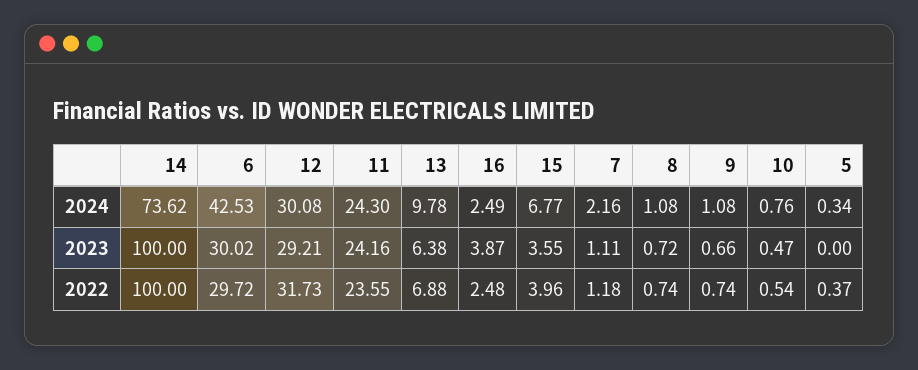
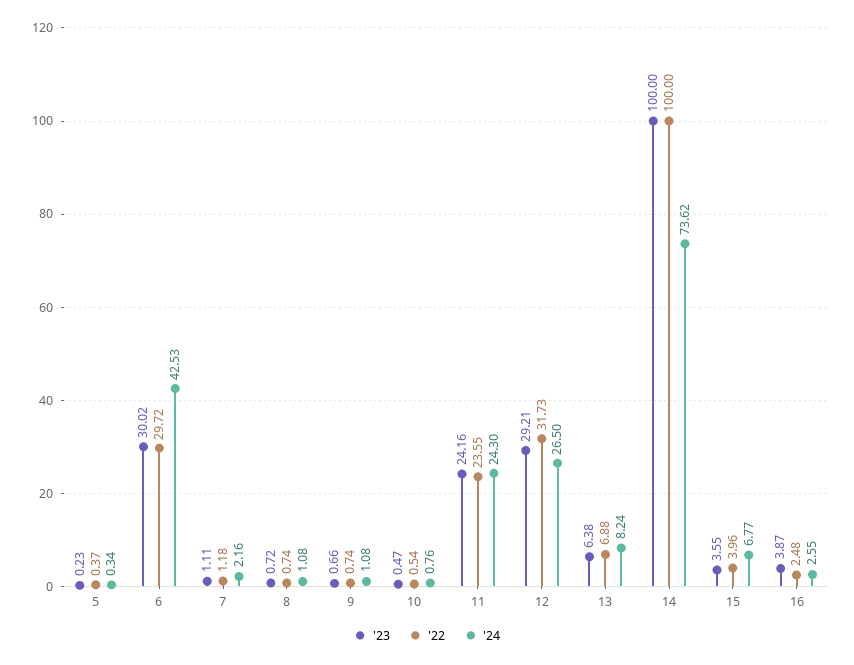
  {
    "2024": {
      "14": 73.62,
      "6": 42.53,
-     "12": 30.08,
+     "12": 26.5,
      "11": 24.3,
-     "13": 9.78,
+     "13": 8.24,
-     "16": 2.49,
+     "16": 2.55,
      "15": 6.77,
      "7": 2.16,
      "8": 1.08,
      "9": 1.08,
      "10": 0.76,
      "5": 0.34
    },
    "2023": {
      "14": 100,
      "6": 30.02,
      "12": 29.21,
      "11": 24.16,
      "13": 6.38,
      "16": 3.87,
      "15": 3.55,
      "7": 1.11,
      "8": 0.72,
      "9": 0.66,
      "10": 0.47,
-     "5": 0
+     "5": 0.23
    },
    "2022": {
      "14": 100,
      "6": 29.72,
      "12": 31.73,
      "11": 23.55,
      "13": 6.88,
      "16": 2.48,
      "15": 3.96,
      "7": 1.18,
      "8": 0.74,
      "9": 0.74,
      "10": 0.54,
      "5": 0.37
    }
  }

